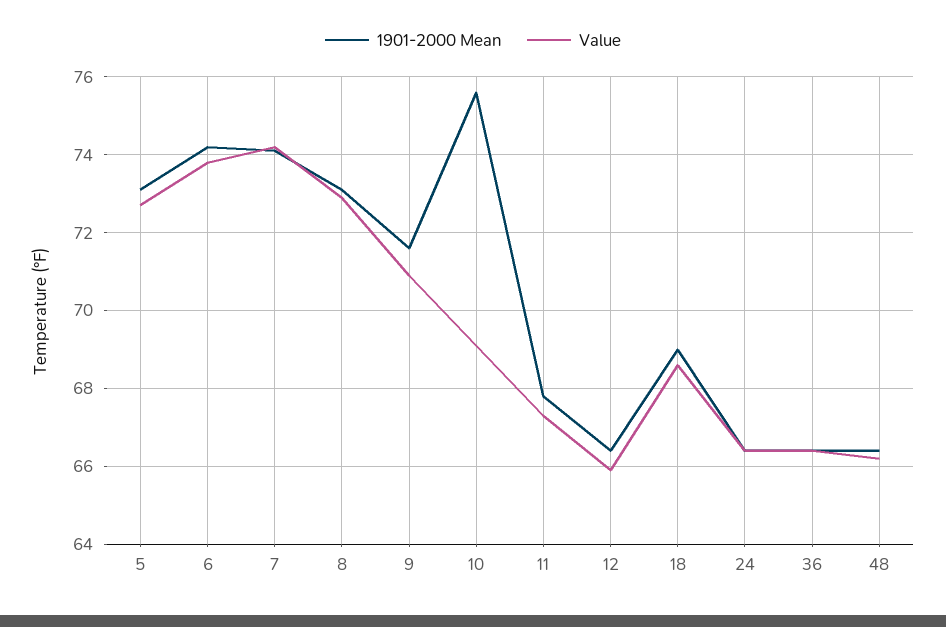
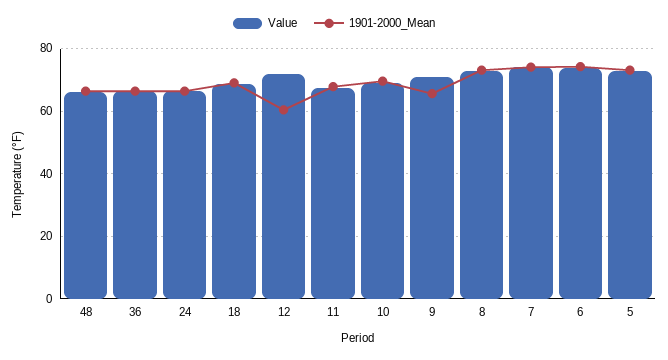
  {
    "1901-2000 Mean": {
      "5": 73,
      "6": 74,
      "7": 74,
      "8": 73,
-     "9": 71.5,
+     "9": 66,
-     "10": 75.5,
+     "10": 70,
      "11": 68,
-     "12": 66.5,
+     "12": 60,
      "18": 69,
      "24": 66.5,
      "36": 66.5,
      "48": 66.5
    },
    "Value": {
      "5": 72.5,
      "6": 74,
      "7": 74,
      "8": 73,
      "9": 71,
      "10": 69,
      "11": 67.5,
-     "12": 66,
+     "12": 72,
      "18": 68.5,
      "24": 66.5,
      "36": 66.5,
      "48": 66
    }
  }

